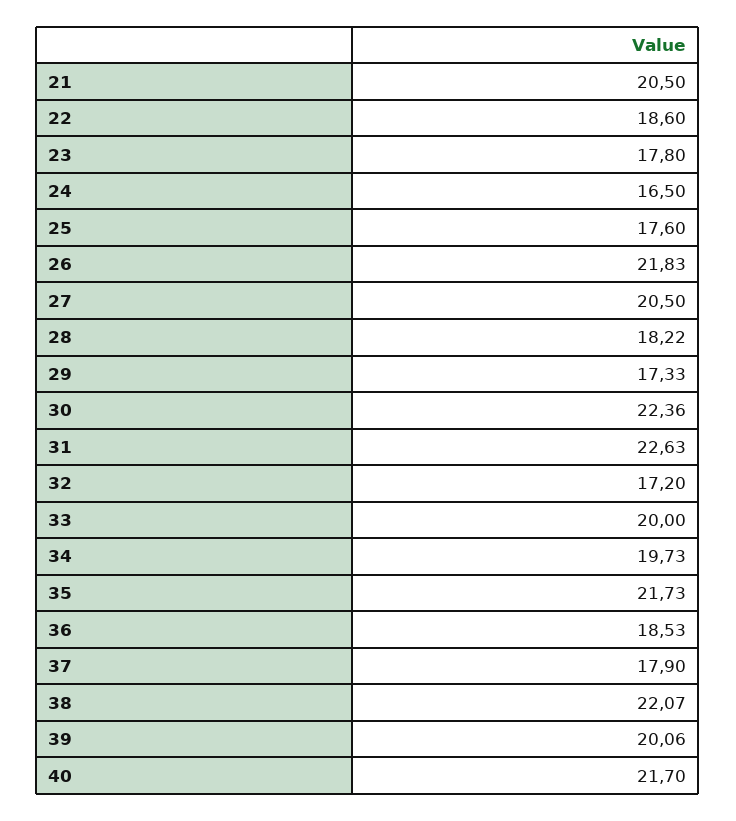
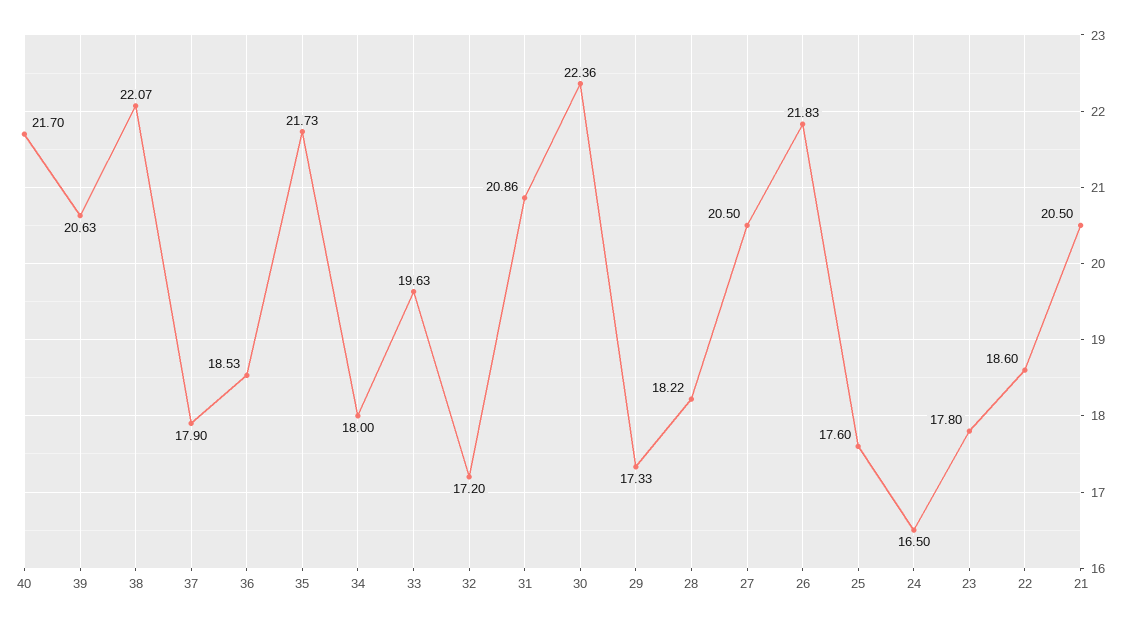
  {
    "21": 20.5,
    "22": 18.6,
    "23": 17.8,
    "24": 16.5,
    "25": 17.6,
    "26": 21.83,
    "27": 20.5,
    "28": 18.22,
    "29": 17.33,
    "30": 22.36,
-   "31": 22.63,
+   "31": 20.86,
    "32": 17.2,
-   "33": 20,
+   "33": 19.63,
-   "34": 19.73,
+   "34": 18,
    "35": 21.73,
    "36": 18.53,
    "37": 17.9,
    "38": 22.07,
-   "39": 20.06,
+   "39": 20.63,
    "40": 21.7
  }

